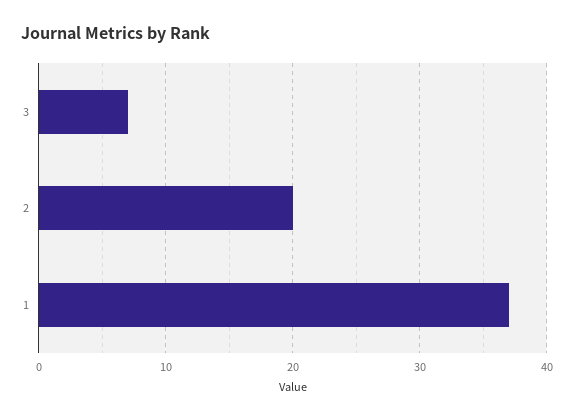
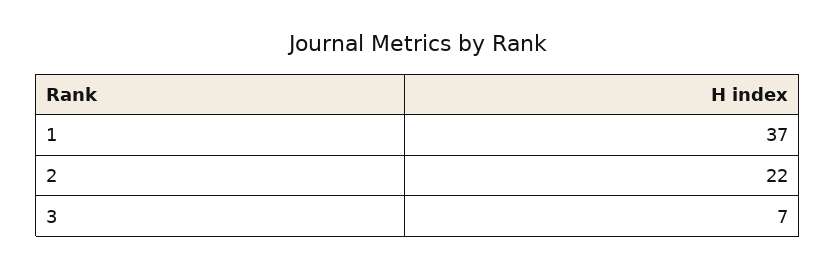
  {
    "3": 7,
-   "2": 20,
+   "2": 22,
    "1": 37
  }

